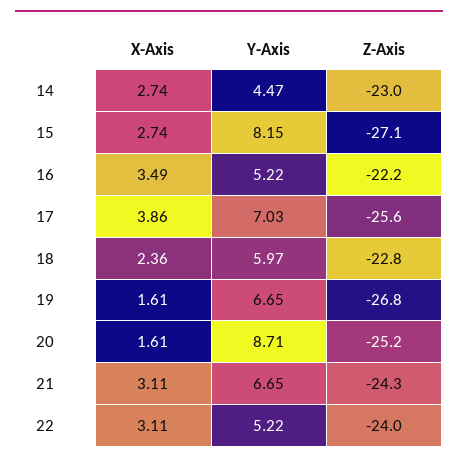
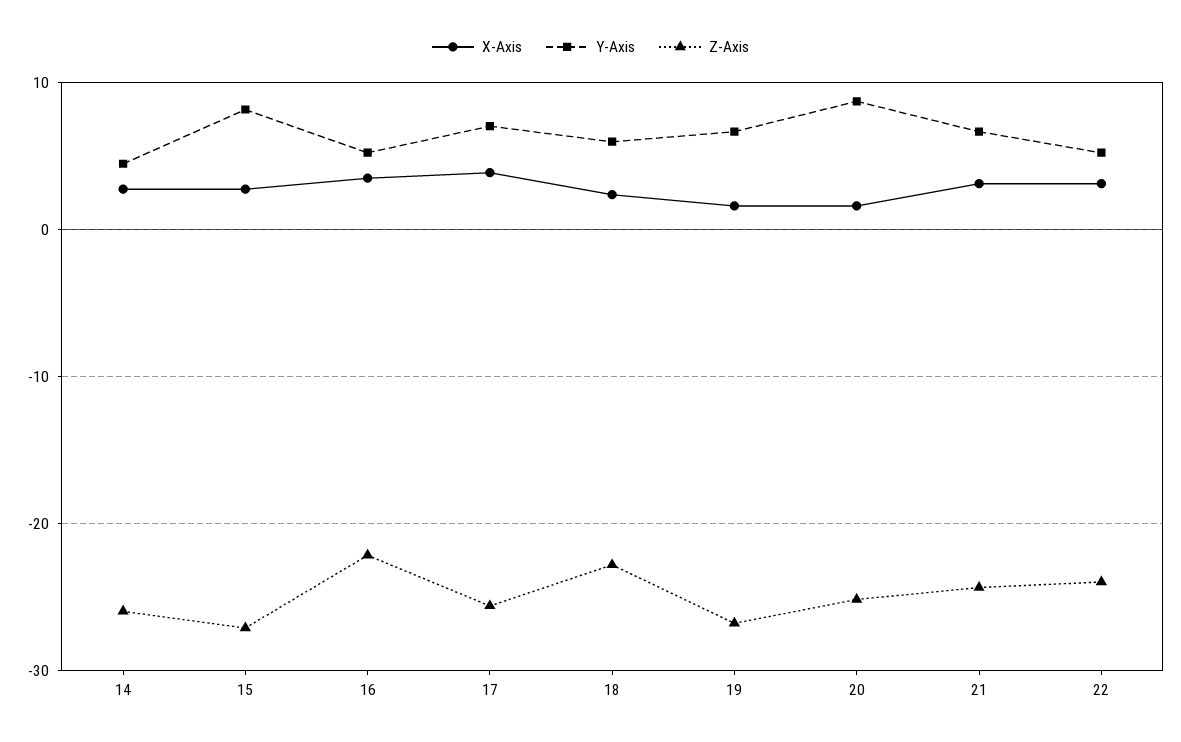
  {
    "X-Axis": {
      "14": 2.74,
      "15": 2.74,
      "16": 3.49,
      "17": 3.86,
      "18": 2.36,
      "19": 1.61,
      "20": 1.61,
      "21": 3.11,
      "22": 3.11
    },
    "Y-Axis": {
      "14": 4.47,
      "15": 8.15,
      "16": 5.22,
      "17": 7.03,
      "18": 5.97,
      "19": 6.65,
      "20": 8.71,
      "21": 6.65,
      "22": 5.22
    },
    "Z-Axis": {
-     "14": -23,
+     "14": -26,
      "15": -27.1,
      "16": -22.2,
      "17": -25.6,
      "18": -22.8,
      "19": -26.8,
      "20": -25.2,
      "21": -24.3,
      "22": -24
    }
  }

